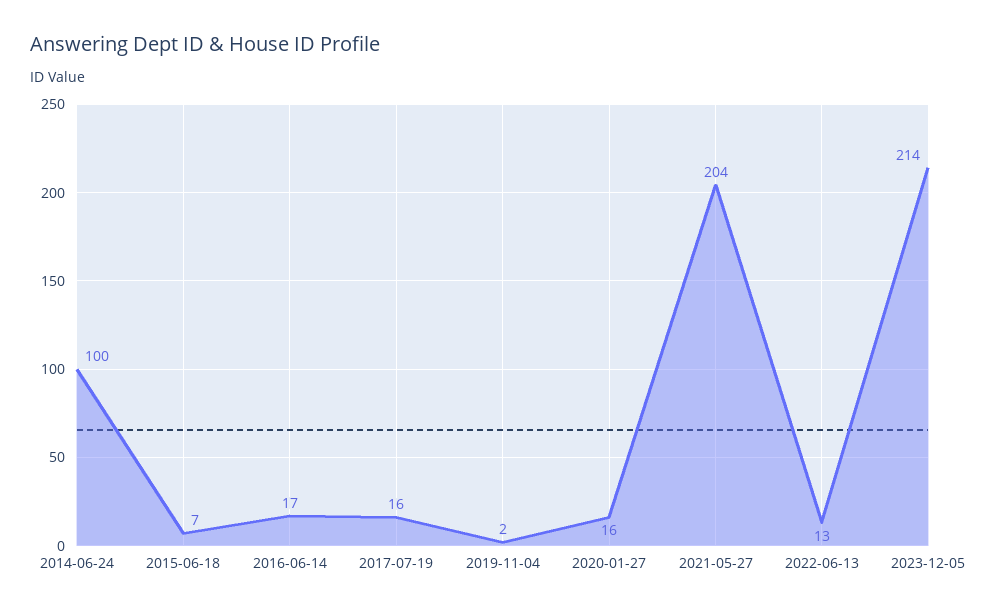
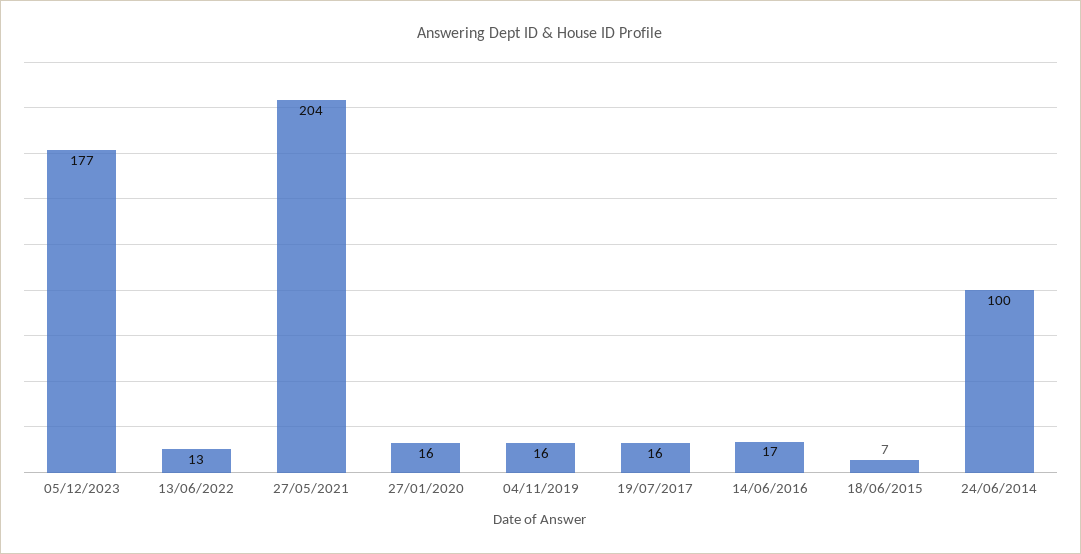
  {
    "2014-06-24": 100,
    "2015-06-18": 7,
    "2016-06-14": 17,
    "2017-07-19": 16,
-   "2019-11-04": 2,
+   "2019-11-04": 16,
    "2020-01-27": 16,
    "2021-05-27": 204,
    "2022-06-13": 13,
-   "2023-12-05": 214
+   "2023-12-05": 177
  }

